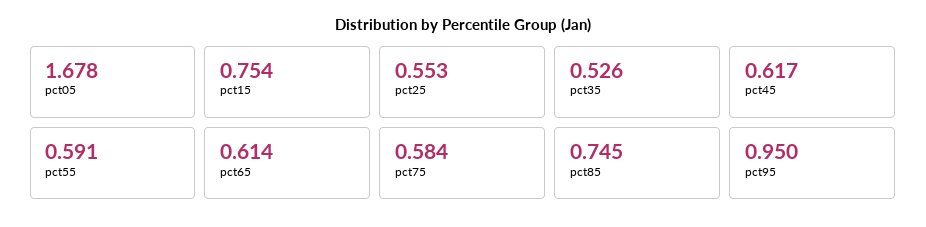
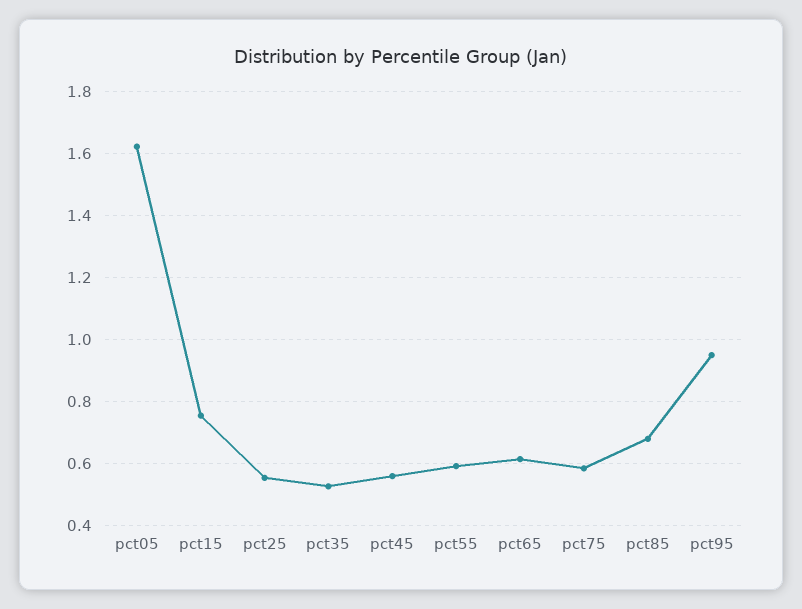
  {
-   "pct05": 1.678,
+   "pct05": 1.62,
    "pct15": 0.754,
    "pct25": 0.553,
    "pct35": 0.526,
-   "pct45": 0.617,
+   "pct45": 0.56,
    "pct55": 0.591,
    "pct65": 0.614,
    "pct75": 0.584,
-   "pct85": 0.745,
+   "pct85": 0.68,
    "pct95": 0.95
  }

